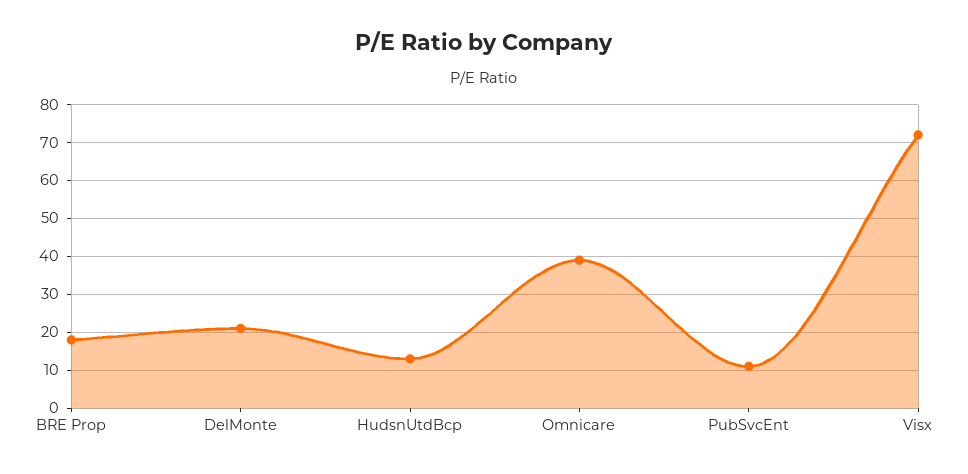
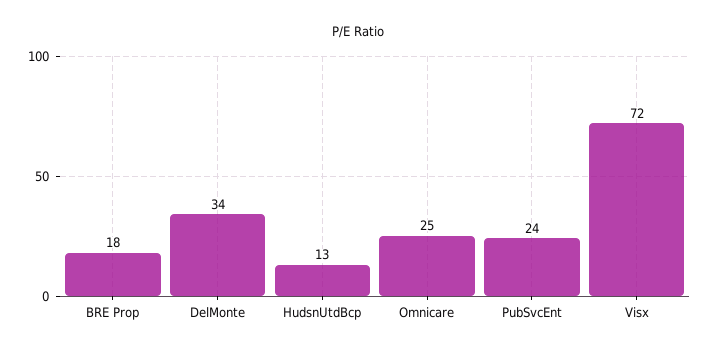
  {
    "BRE Prop": 18,
-   "DelMonte": 20,
+   "DelMonte": 34,
    "HudsnUtdBcp": 13,
-   "Omnicare": 40,
+   "Omnicare": 25,
-   "PubSvcEnt": 10,
+   "PubSvcEnt": 24,
    "Visx": 72
  }

